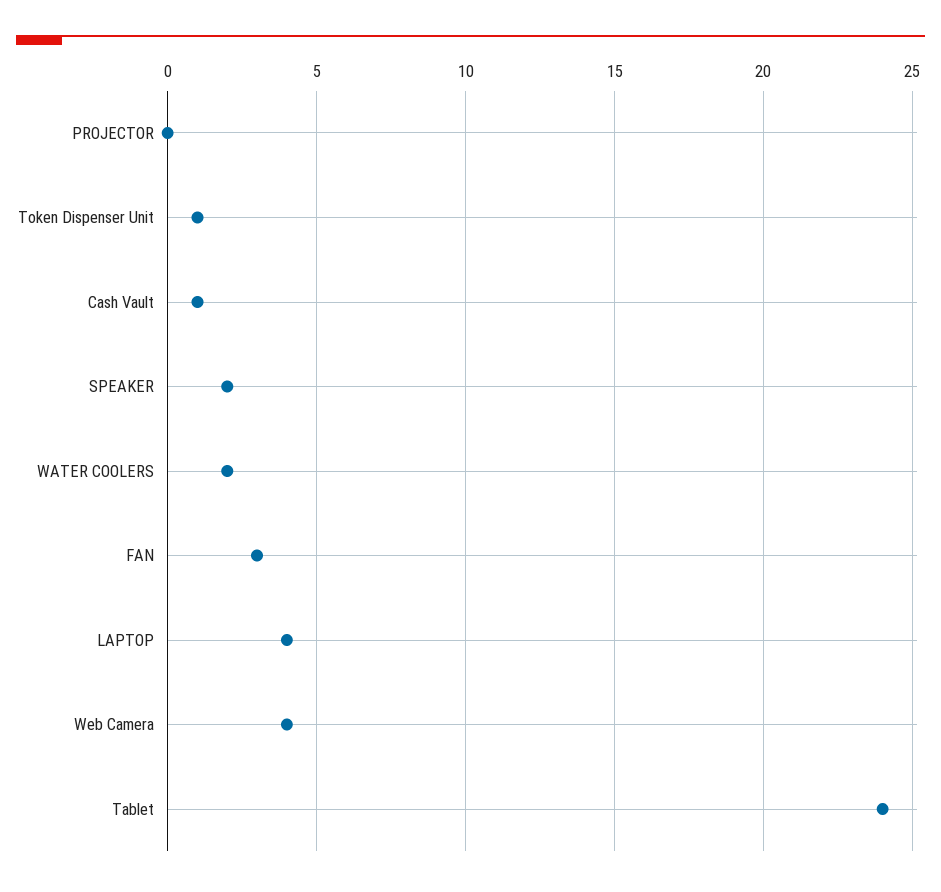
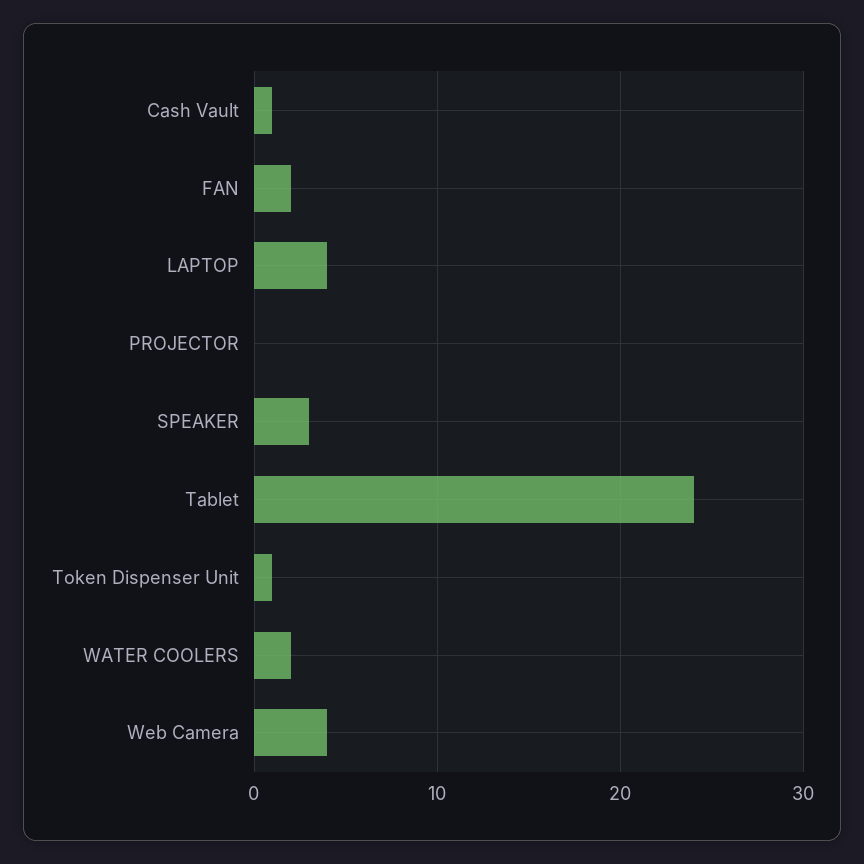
  {
    "PROJECTOR": 0,
    "Token Dispenser Unit": 1,
    "Cash Vault": 1,
-   "SPEAKER": 2,
+   "SPEAKER": 3,
    "WATER COOLERS": 2,
-   "FAN": 3,
+   "FAN": 2,
    "LAPTOP": 4,
    "Web Camera": 4,
    "Tablet": 24
  }

